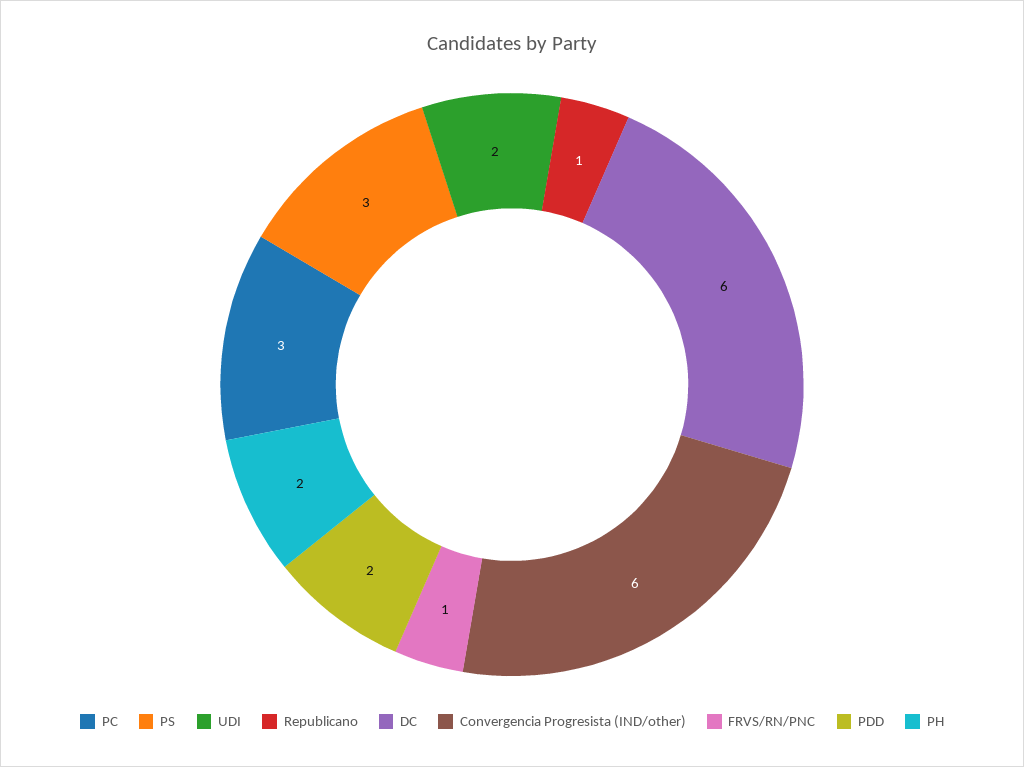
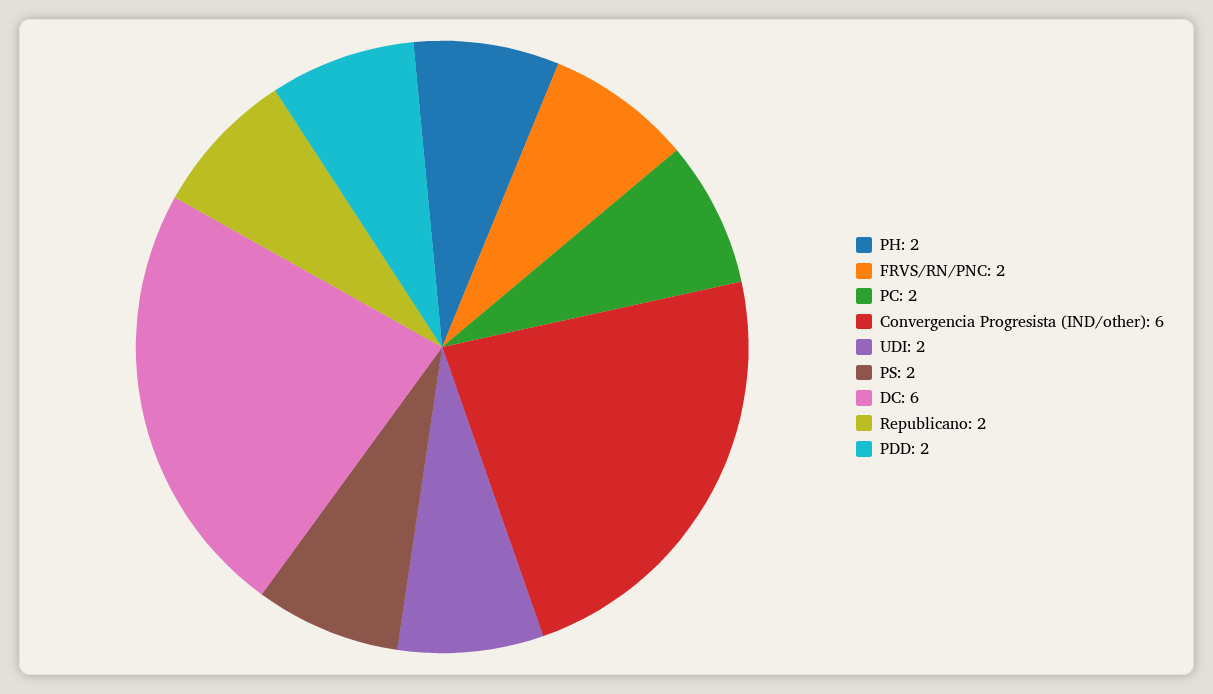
  {
-   "PC": 3,
+   "PC": 2,
-   "PS": 3,
+   "PS": 2,
    "UDI": 2,
-   "Republicano": 1,
+   "Republicano": 2,
    "DC": 6,
    "Convergencia Progresista (IND/other)": 6,
-   "FRVS/RN/PNC": 1,
+   "FRVS/RN/PNC": 2,
    "PDD": 2,
    "PH": 2
  }

